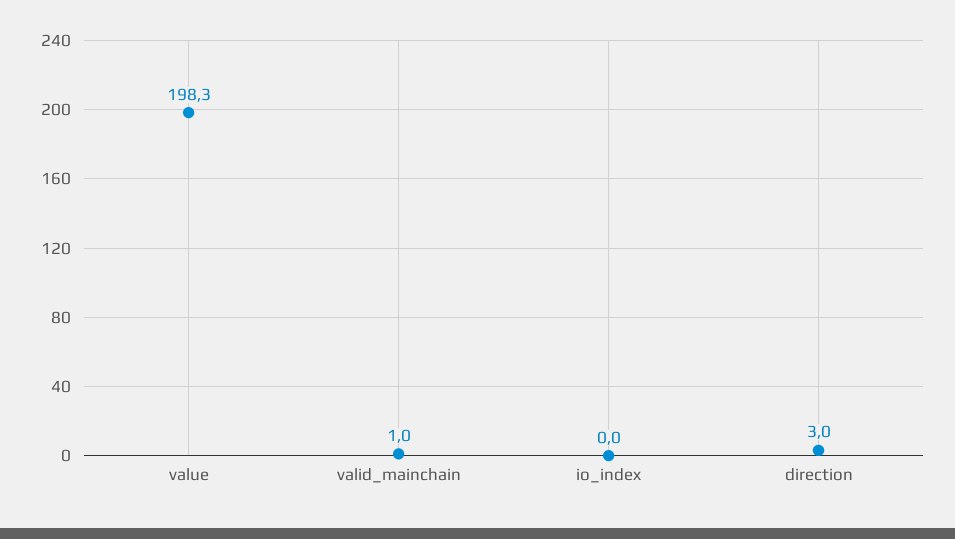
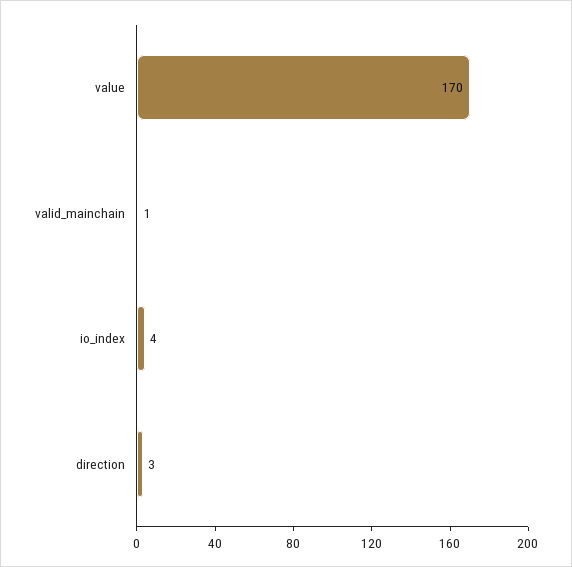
  {
-   "value": 198.3,
+   "value": 170,
    "valid_mainchain": 1,
-   "io_index": 0,
+   "io_index": 4,
    "direction": 3
  }

